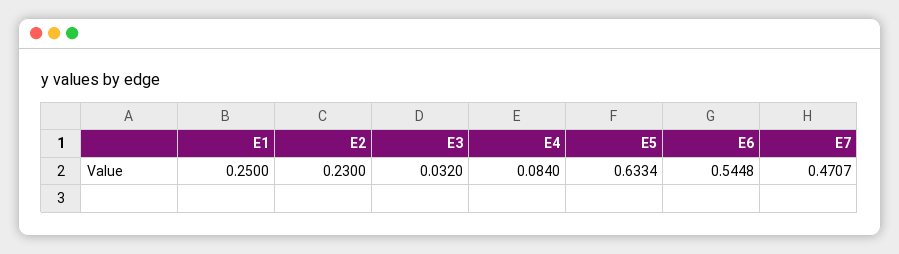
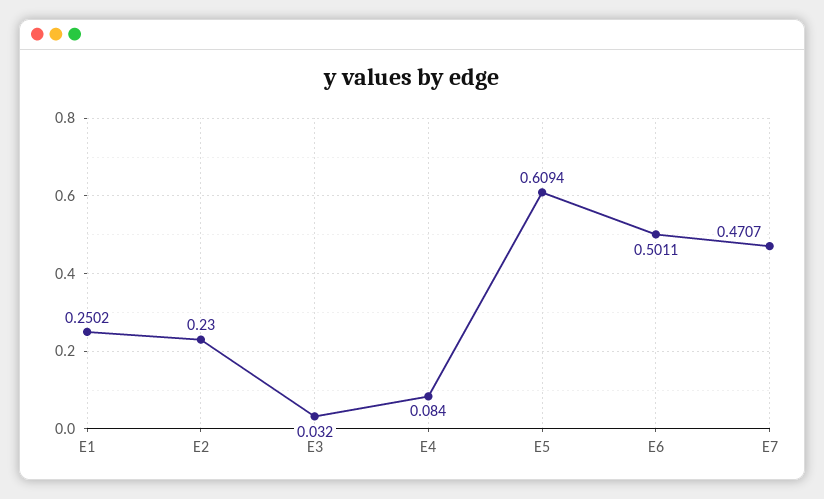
  {
-   "E1": 0.25,
+   "E1": 0.2502,
    "E2": 0.23,
    "E3": 0.032,
    "E4": 0.084,
-   "E5": 0.6334,
+   "E5": 0.6094,
-   "E6": 0.5448,
+   "E6": 0.5011,
    "E7": 0.4707
  }

